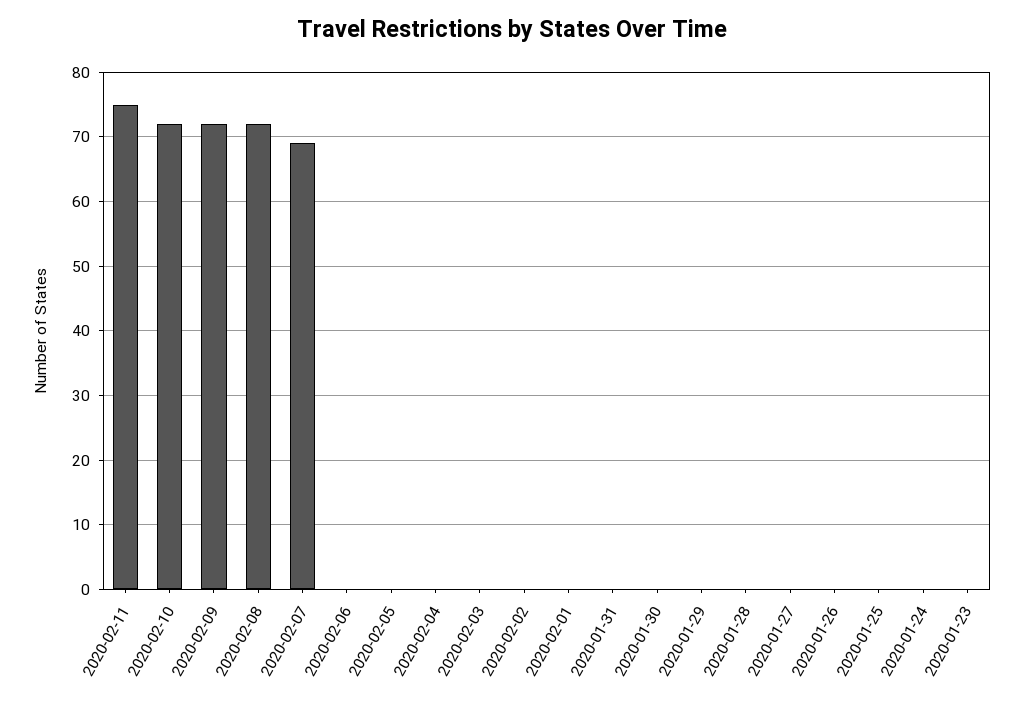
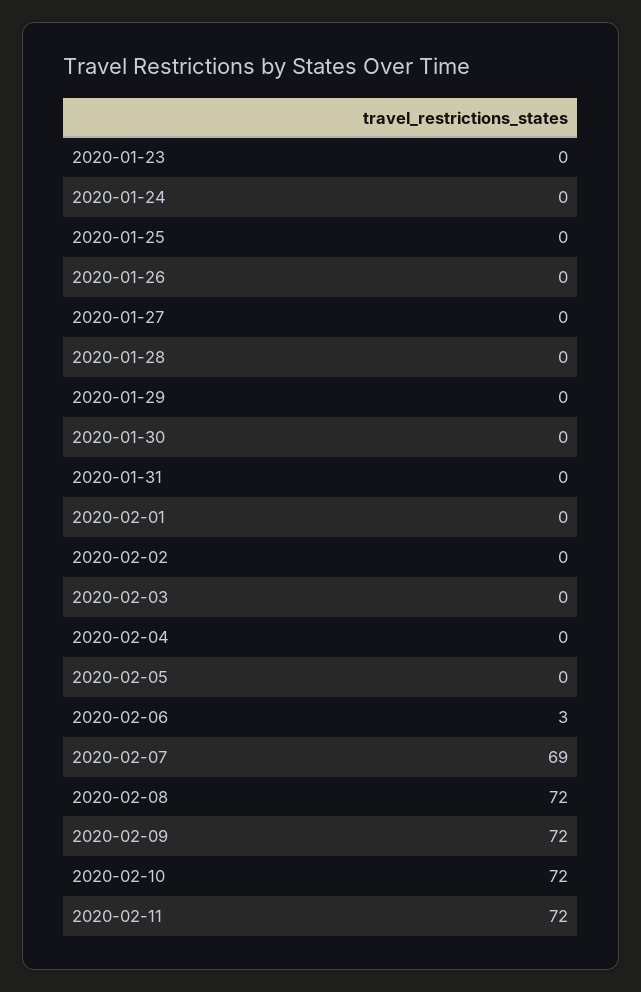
  {
-   "2020-02-11": 75,
+   "2020-02-11": 72,
    "2020-02-10": 72,
    "2020-02-09": 72,
    "2020-02-08": 72,
    "2020-02-07": 69,
-   "2020-02-06": 0,
+   "2020-02-06": 3,
    "2020-02-05": 0,
    "2020-02-04": 0,
    "2020-02-03": 0,
    "2020-02-02": 0,
    "2020-02-01": 0,
    "2020-01-31": 0,
    "2020-01-30": 0,
    "2020-01-29": 0,
    "2020-01-28": 0,
    "2020-01-27": 0,
    "2020-01-26": 0,
    "2020-01-25": 0,
    "2020-01-24": 0,
    "2020-01-23": 0
  }

